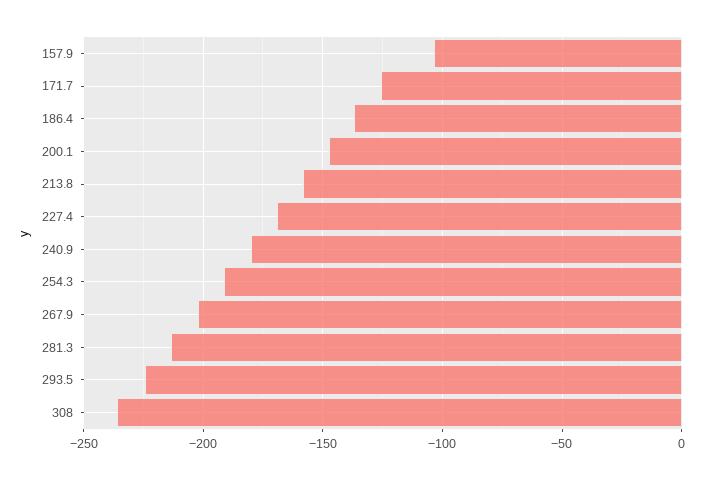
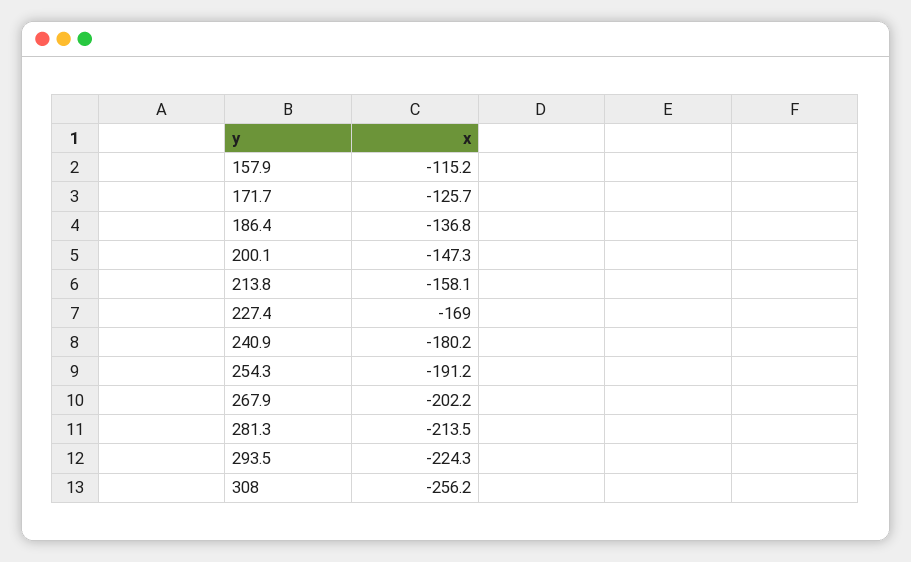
  {
-   "157.9": -105,
+   "157.9": -115.2,
    "171.7": -125.7,
    "186.4": -136.8,
    "200.1": -147.3,
    "213.8": -158.1,
    "227.4": -169,
    "240.9": -180.2,
    "254.3": -191.2,
    "267.9": -202.2,
    "281.3": -213.5,
    "293.5": -224.3,
-   "308": -235
+   "308": -256.2
  }

